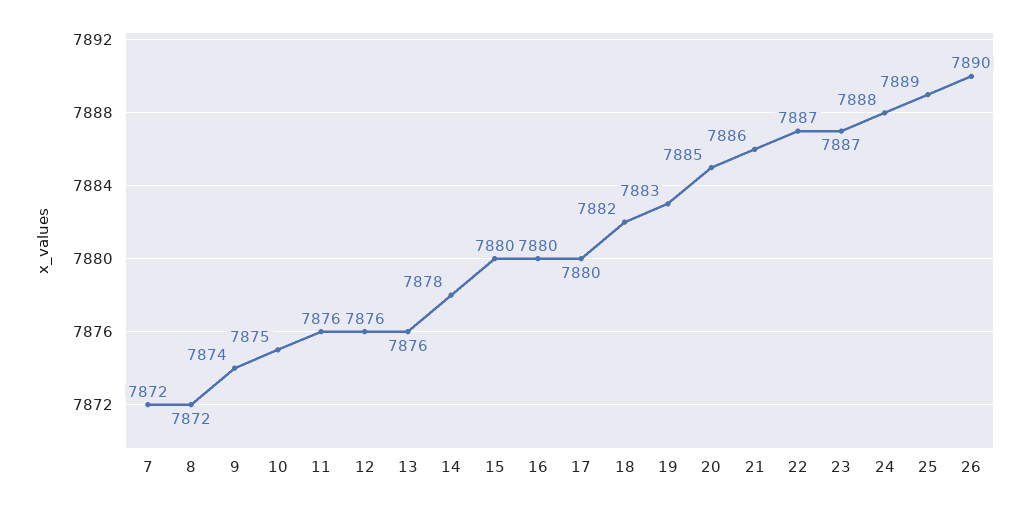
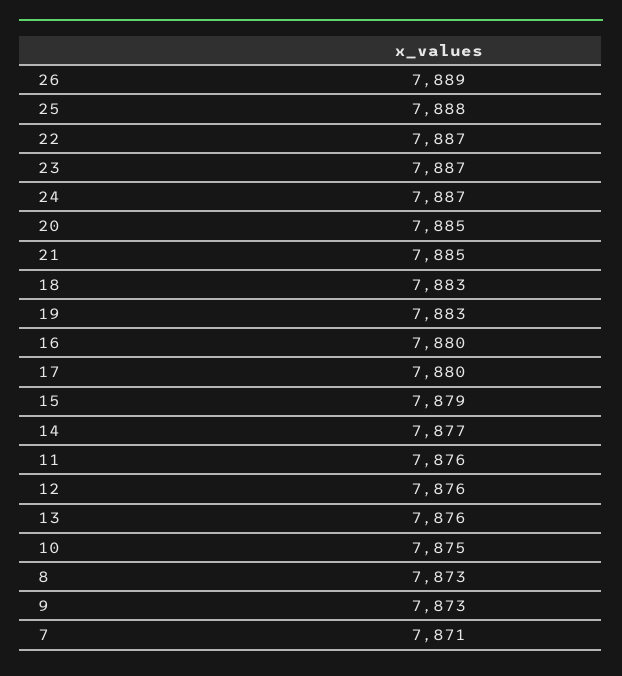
  {
-   "7": 7872,
+   "7": 7871,
-   "8": 7872,
+   "8": 7873,
-   "9": 7874,
+   "9": 7873,
    "10": 7875,
    "11": 7876,
    "12": 7876,
    "13": 7876,
-   "14": 7878,
+   "14": 7877,
-   "15": 7880,
+   "15": 7879,
    "16": 7880,
    "17": 7880,
-   "18": 7882,
+   "18": 7883,
    "19": 7883,
    "20": 7885,
-   "21": 7886,
+   "21": 7885,
    "22": 7887,
    "23": 7887,
-   "24": 7888,
+   "24": 7887,
-   "25": 7889,
+   "25": 7888,
-   "26": 7890
+   "26": 7889
  }

